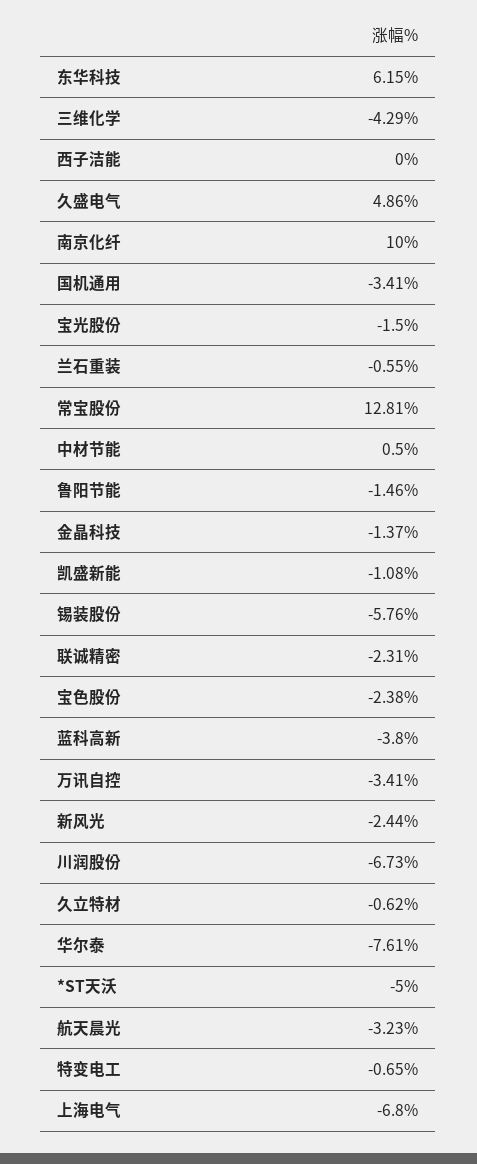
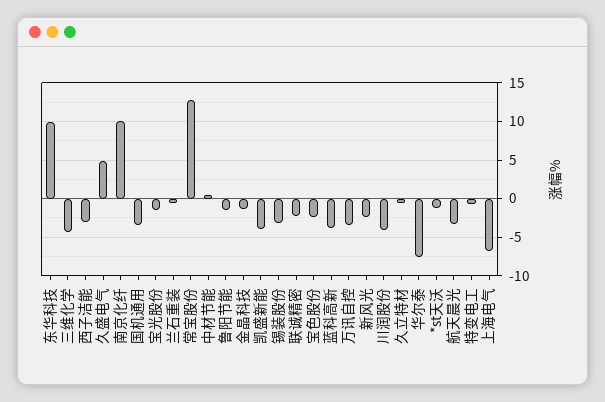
  {
-   "东华科技": 6.15,
+   "东华科技": 10,
    "三维化学": -4.29,
-   "西子洁能": 0,
+   "西子洁能": -3,
    "久盛电气": 4.86,
    "南京化纤": 10,
    "国机通用": -3.41,
    "宝光股份": -1.5,
    "兰石重装": -0.55,
    "常宝股份": 12.81,
    "中材节能": 0.5,
    "鲁阳节能": -1.46,
    "金晶科技": -1.37,
-   "凯盛新能": -1.08,
+   "凯盛新能": -4,
-   "锡装股份": -5.76,
+   "锡装股份": -3,
    "联诚精密": -2.31,
    "宝色股份": -2.38,
    "蓝科高新": -3.8,
    "万讯自控": -3.41,
    "新风光": -2.44,
-   "川润股份": -6.73,
+   "川润股份": -4,
    "久立特材": -0.62,
    "华尔泰": -7.61,
-   "*ST天沃": -5,
+   "*ST天沃": -1,
    "航天晨光": -3.23,
    "特变电工": -0.65,
    "上海电气": -6.8
  }

